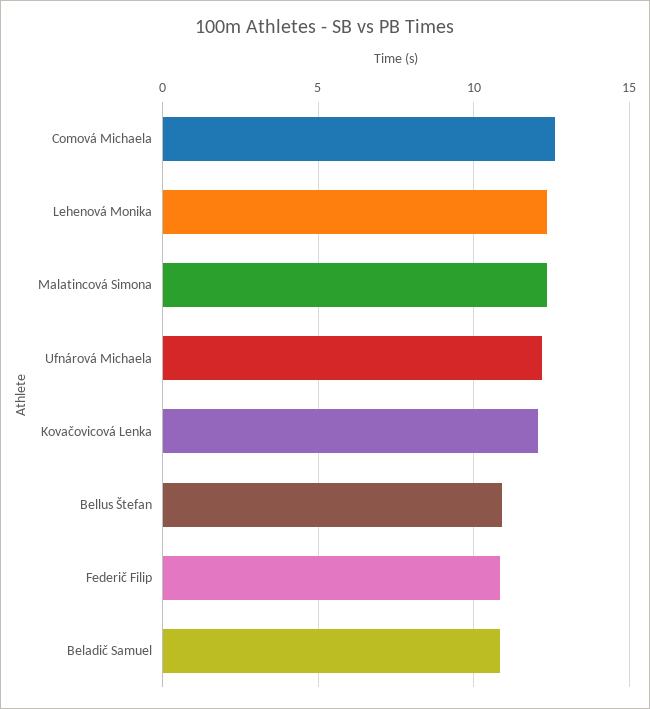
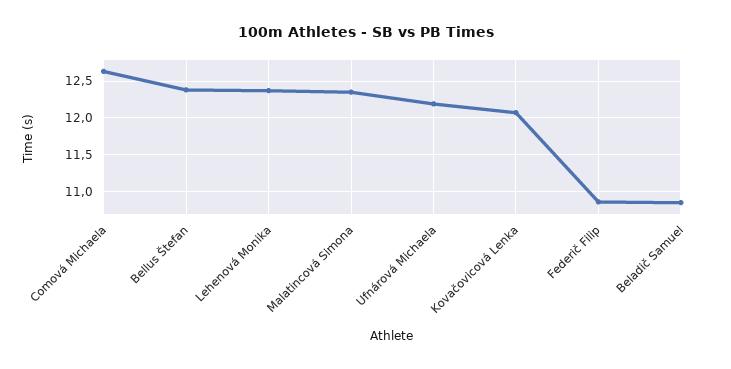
  {
    "Comová Michaela": 12.6,
    "Lehenová Monika": 12.4,
    "Malatincová Simona": 12.4,
    "Ufnárová Michaela": 12.2,
    "Kovačovicová Lenka": 12.1,
-   "Bellus Štefan": 11,
+   "Bellus Štefan": 12.4,
    "Federič Filip": 10.9,
    "Beladič Samuel": 10.9
  }

